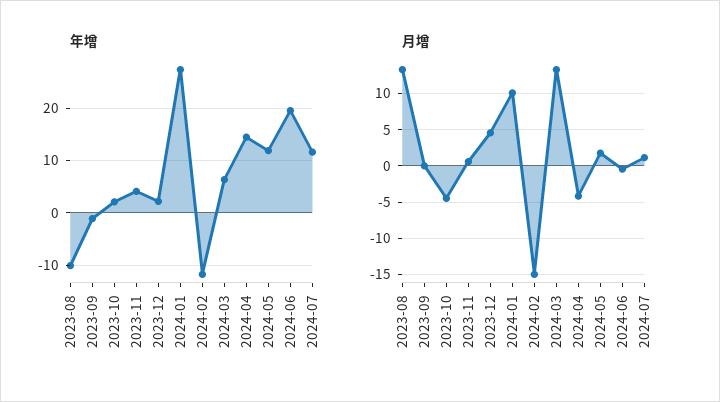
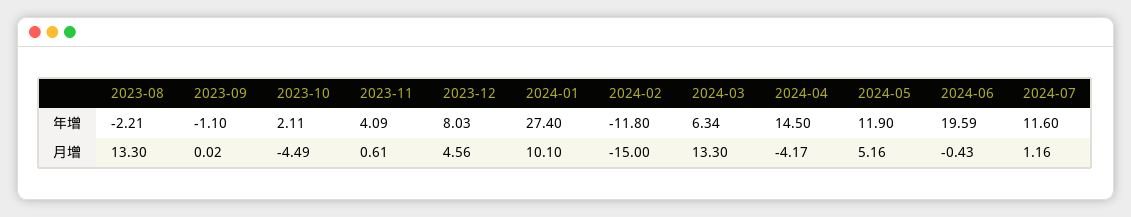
  {
    "年增": {
-     "2023-08": -10,
+     "2023-08": -2.21,
      "2023-09": -1.1,
      "2023-10": 2.11,
      "2023-11": 4.09,
-     "2023-12": 2,
+     "2023-12": 8.03,
      "2024-01": 27.4,
      "2024-02": -11.8,
      "2024-03": 6.34,
      "2024-04": 14.5,
      "2024-05": 11.9,
      "2024-06": 19.59,
      "2024-07": 11.6
    },
    "月增": {
      "2023-08": 13.3,
      "2023-09": 0.02,
      "2023-10": -4.49,
      "2023-11": 0.61,
      "2023-12": 4.56,
      "2024-01": 10.1,
      "2024-02": -15,
      "2024-03": 13.3,
      "2024-04": -4.17,
-     "2024-05": 2,
+     "2024-05": 5.16,
      "2024-06": -0.43,
      "2024-07": 1.16
    }
  }

